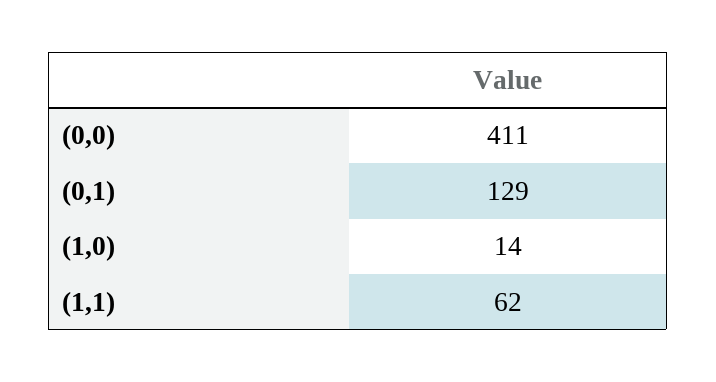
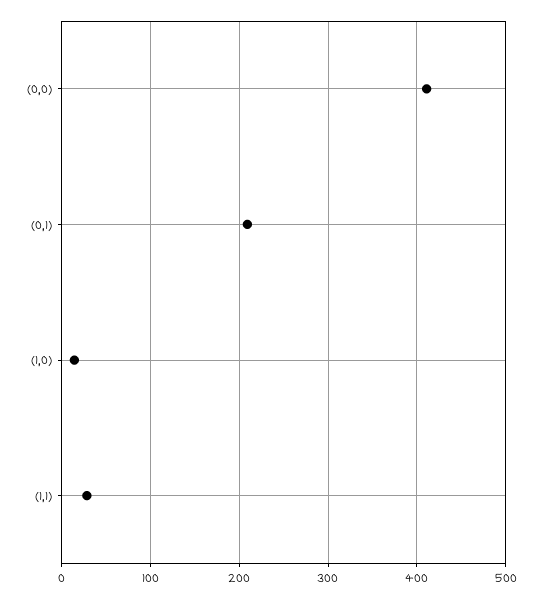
  {
    "(0,0)": 411,
-   "(0,1)": 129,
+   "(0,1)": 210,
    "(1,0)": 14,
-   "(1,1)": 62
+   "(1,1)": 30
  }

